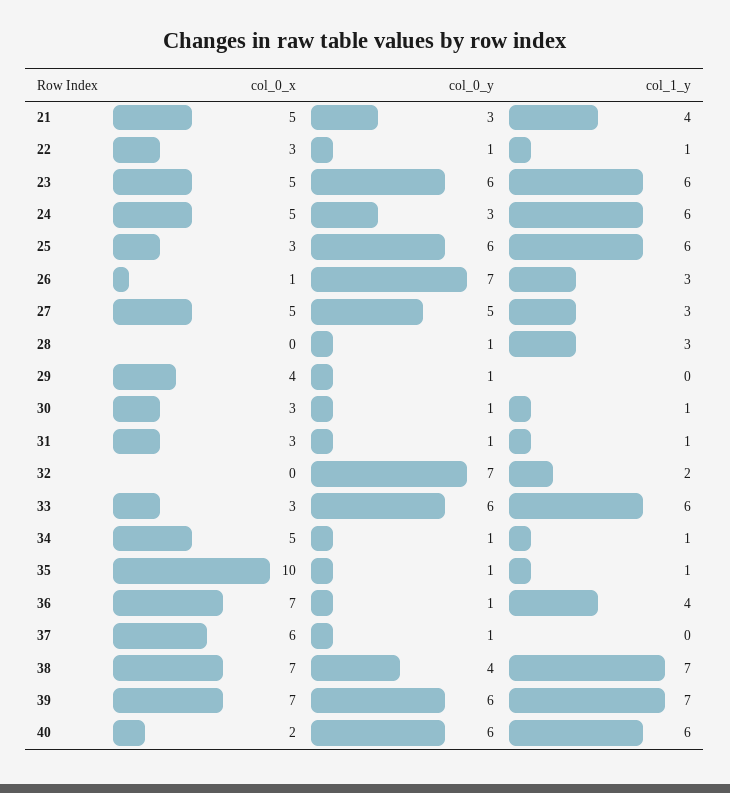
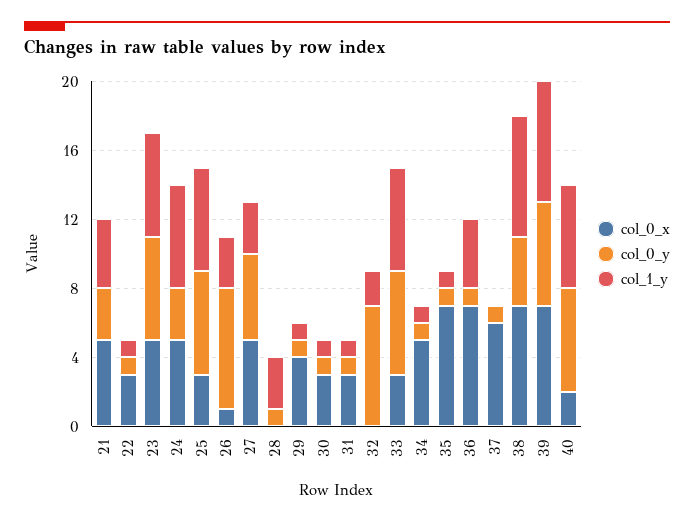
  {
    "col_0_x": {
      "21": 5,
      "22": 3,
      "23": 5,
      "24": 5,
      "25": 3,
      "26": 1,
      "27": 5,
      "28": 0,
      "29": 4,
      "30": 3,
      "31": 3,
      "32": 0,
      "33": 3,
      "34": 5,
-     "35": 10,
+     "35": 7,
      "36": 7,
      "37": 6,
      "38": 7,
      "39": 7,
      "40": 2
    },
    "col_0_y": {
      "21": 3,
      "22": 1,
      "23": 6,
      "24": 3,
      "25": 6,
      "26": 7,
      "27": 5,
      "28": 1,
      "29": 1,
      "30": 1,
      "31": 1,
      "32": 7,
      "33": 6,
      "34": 1,
      "35": 1,
      "36": 1,
      "37": 1,
      "38": 4,
      "39": 6,
      "40": 6
    },
    "col_1_y": {
      "21": 4,
      "22": 1,
      "23": 6,
      "24": 6,
      "25": 6,
      "26": 3,
      "27": 3,
      "28": 3,
-     "29": 0,
+     "29": 1,
      "30": 1,
      "31": 1,
      "32": 2,
      "33": 6,
      "34": 1,
      "35": 1,
      "36": 4,
      "37": 0,
      "38": 7,
      "39": 7,
      "40": 6
    }
  }

